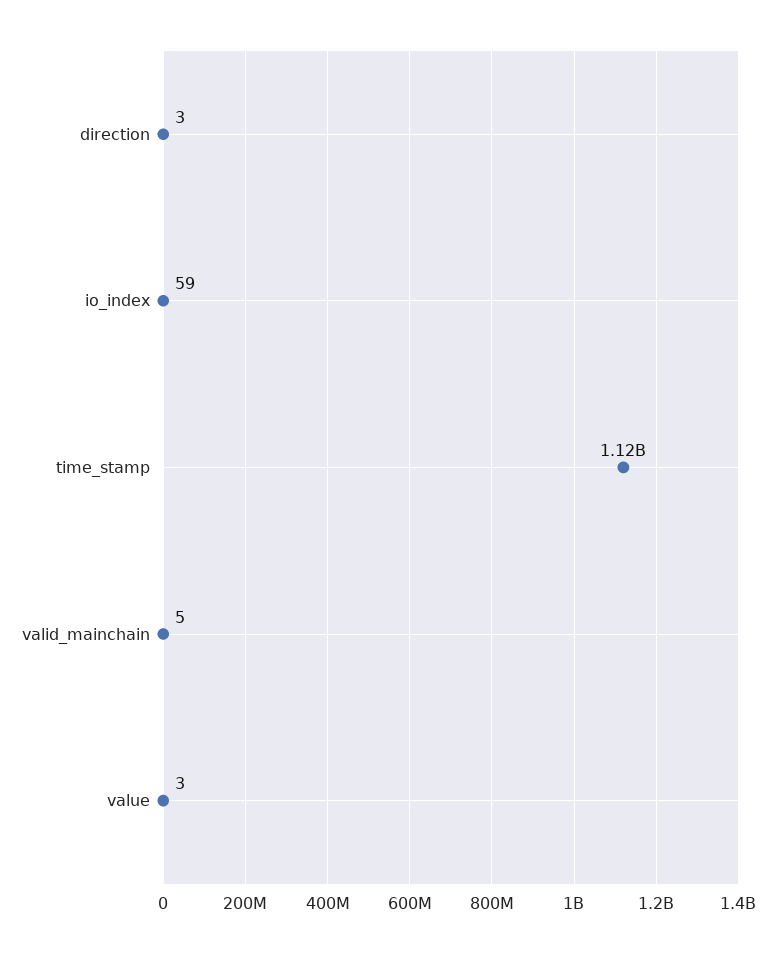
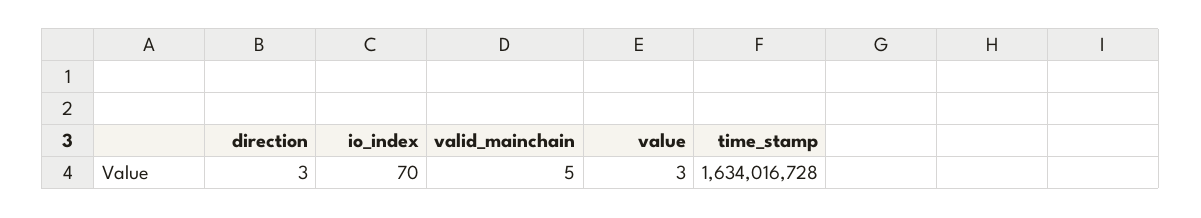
  {
    "direction": 3,
-   "io_index": 59,
+   "io_index": 70,
-   "time_stamp": 1120000000,
+   "time_stamp": 1634016728,
    "valid_mainchain": 5,
    "value": 3
  }

